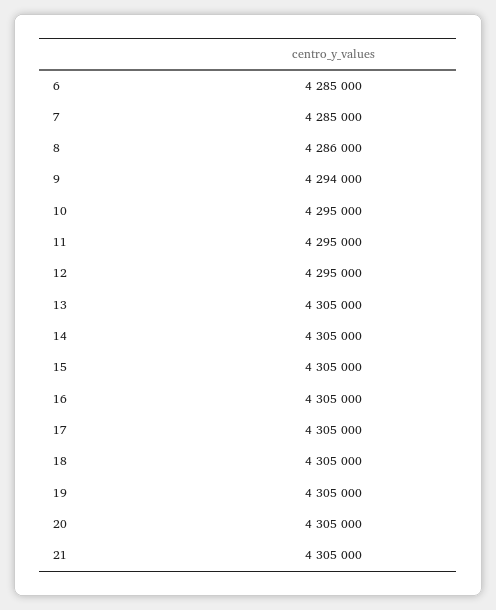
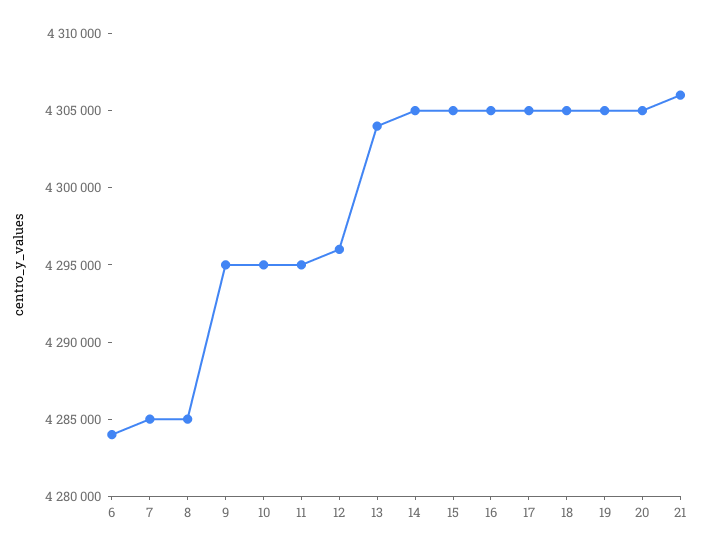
  {
-   "6": 4285000,
+   "6": 4284000,
    "7": 4285000,
-   "8": 4286000,
+   "8": 4285000,
-   "9": 4294000,
+   "9": 4295000,
    "10": 4295000,
    "11": 4295000,
-   "12": 4295000,
+   "12": 4296000,
-   "13": 4305000,
+   "13": 4304000,
    "14": 4305000,
    "15": 4305000,
    "16": 4305000,
    "17": 4305000,
    "18": 4305000,
    "19": 4305000,
    "20": 4305000,
-   "21": 4305000
+   "21": 4306000
  }

